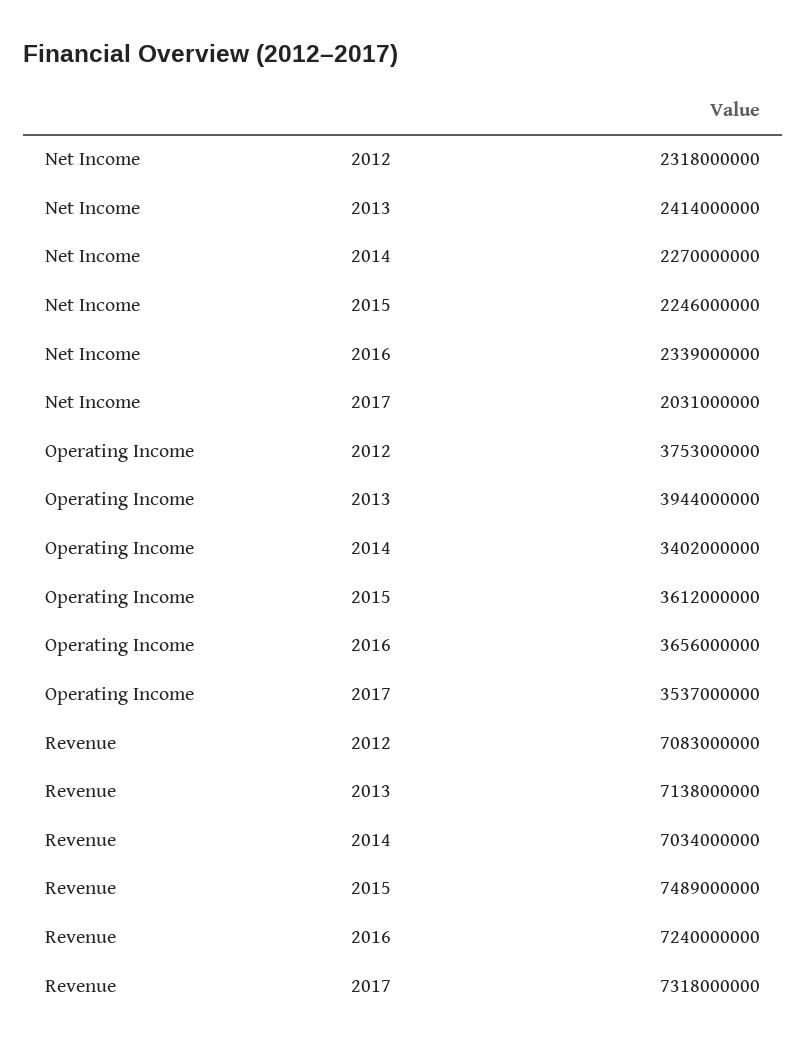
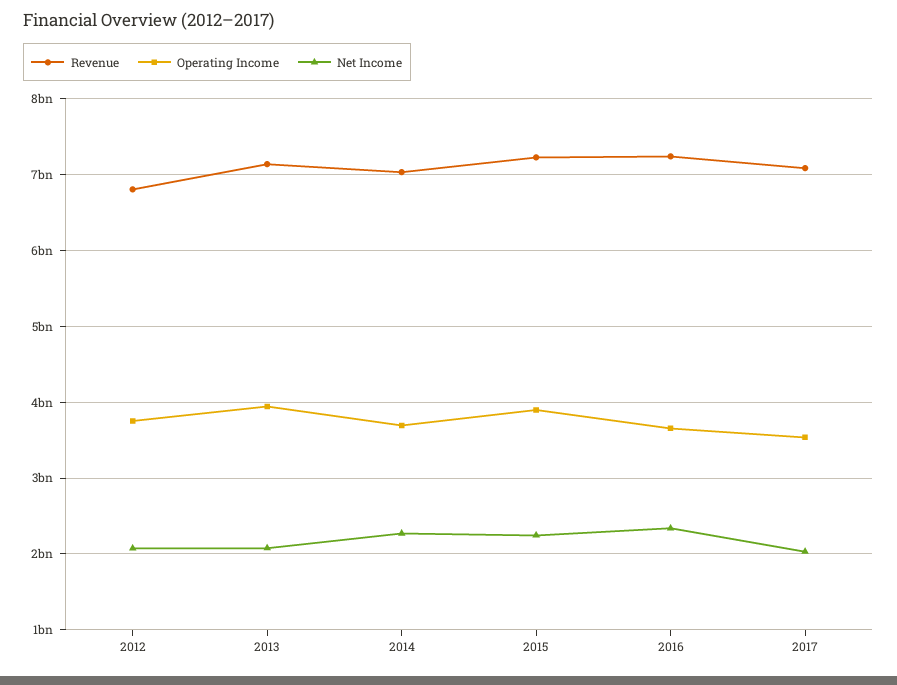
  {
    "Net Income": {
-     "2012": 2318000000,
+     "2012": 2100000000,
-     "2013": 2414000000,
+     "2013": 2100000000,
      "2014": 2270000000,
      "2015": 2246000000,
      "2016": 2339000000,
      "2017": 2031000000
    },
    "Operating Income": {
      "2012": 3753000000,
      "2013": 3944000000,
-     "2014": 3402000000,
+     "2014": 3700000000,
-     "2015": 3612000000,
+     "2015": 3900000000,
      "2016": 3656000000,
      "2017": 3537000000
    },
    "Revenue": {
-     "2012": 7083000000,
+     "2012": 6800000000,
      "2013": 7138000000,
      "2014": 7034000000,
-     "2015": 7489000000,
+     "2015": 7200000000,
      "2016": 7240000000,
-     "2017": 7318000000
+     "2017": 7100000000
    }
  }

